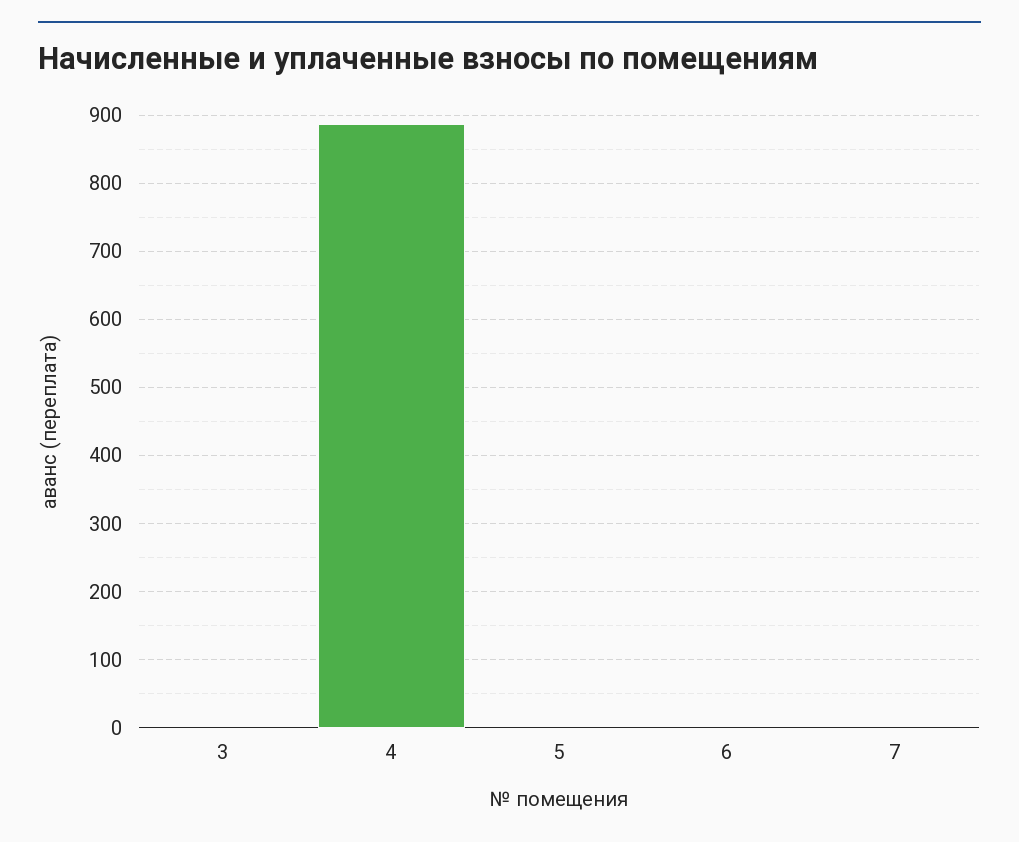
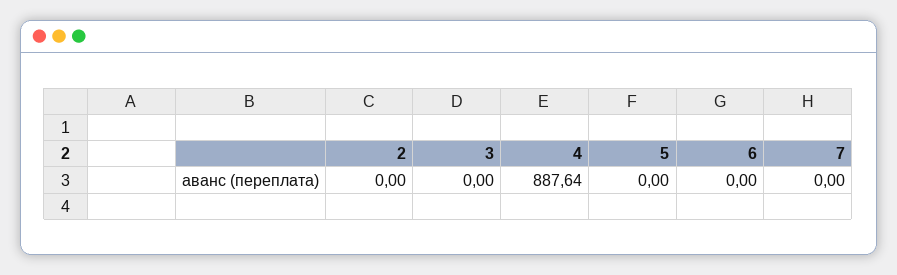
  {
    "3": 0,
    "4": 887.64,
    "5": 0,
    "6": 0,
-   "7": 0
+   "7": 0,
+   "2": 0
  }

